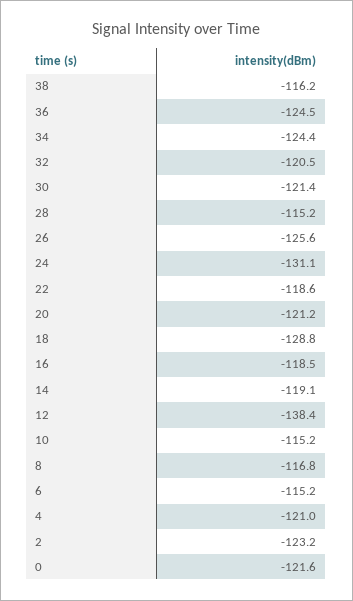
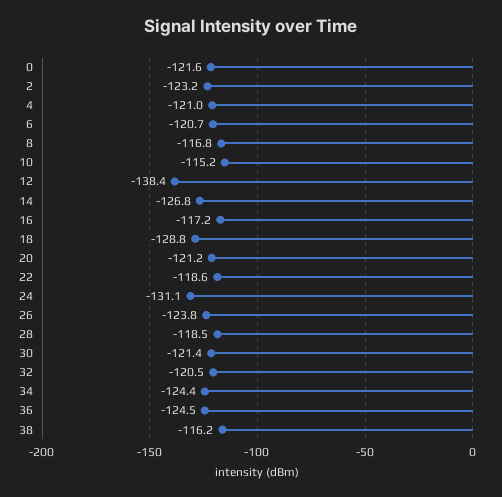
  {
    "38": -116.2,
    "36": -124.5,
    "34": -124.4,
    "32": -120.5,
    "30": -121.4,
-   "28": -115.2,
+   "28": -118.5,
-   "26": -125.6,
+   "26": -123.8,
    "24": -131.1,
    "22": -118.6,
    "20": -121.2,
    "18": -128.8,
-   "16": -118.5,
+   "16": -117.2,
-   "14": -119.1,
+   "14": -126.8,
    "12": -138.4,
    "10": -115.2,
    "8": -116.8,
-   "6": -115.2,
+   "6": -120.7,
    "4": -121,
    "2": -123.2,
    "0": -121.6
  }

